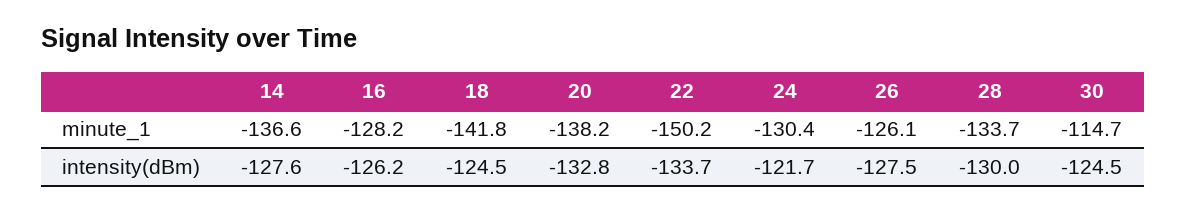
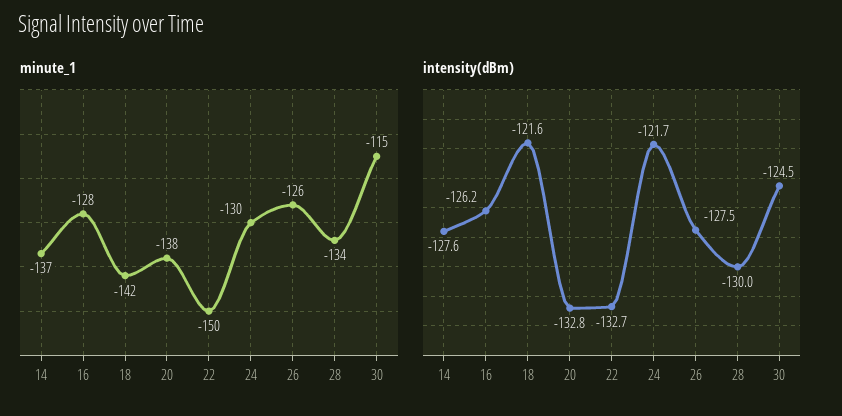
  {
    "minute_1": {
      "14": -136.6,
      "16": -128.2,
      "18": -141.8,
      "20": -138.2,
      "22": -150.2,
      "24": -130.4,
      "26": -126.1,
      "28": -133.7,
      "30": -114.7
    },
    "intensity(dBm)": {
      "14": -127.6,
      "16": -126.2,
-     "18": -124.5,
+     "18": -121.6,
      "20": -132.8,
-     "22": -133.7,
+     "22": -132.7,
      "24": -121.7,
      "26": -127.5,
      "28": -130,
      "30": -124.5
    }
  }

